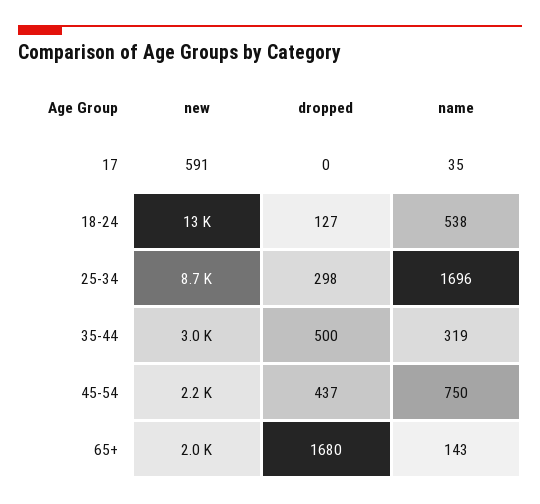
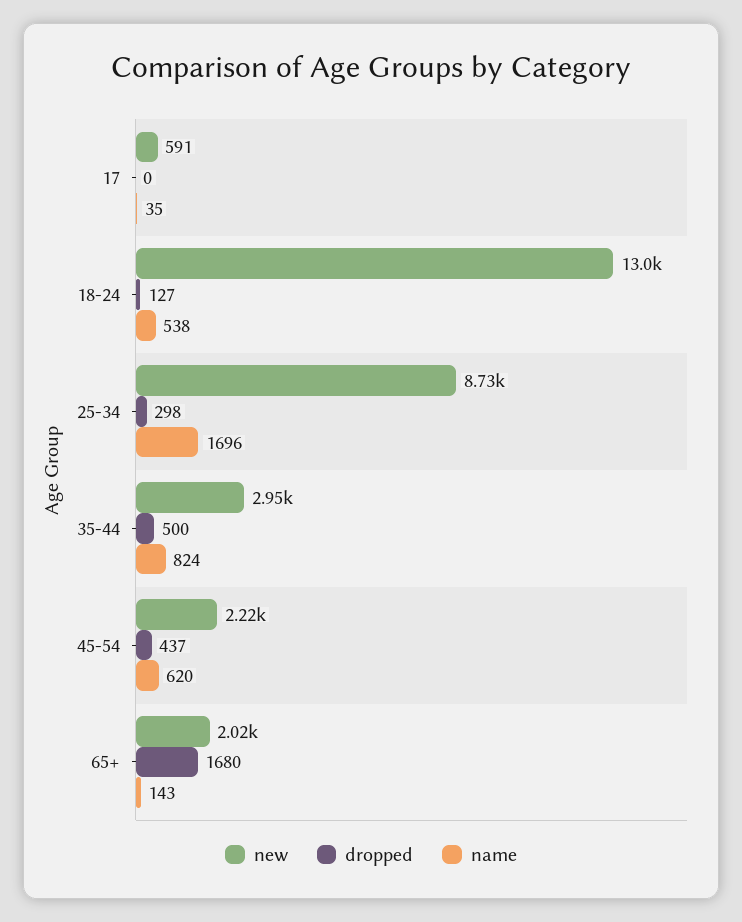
  {
    "new": {
      "17": 591,
      "18-24": 13000,
      "25-34": 8730,
      "35-44": 2950,
      "45-54": 2220,
      "65+": 2020
    },
    "dropped": {
      "17": 0,
      "18-24": 127,
      "25-34": 298,
      "35-44": 500,
      "45-54": 437,
      "65+": 1680
    },
    "name": {
      "17": 35,
      "18-24": 538,
      "25-34": 1696,
-     "35-44": 319,
+     "35-44": 824,
-     "45-54": 750,
+     "45-54": 620,
      "65+": 143
    }
  }

